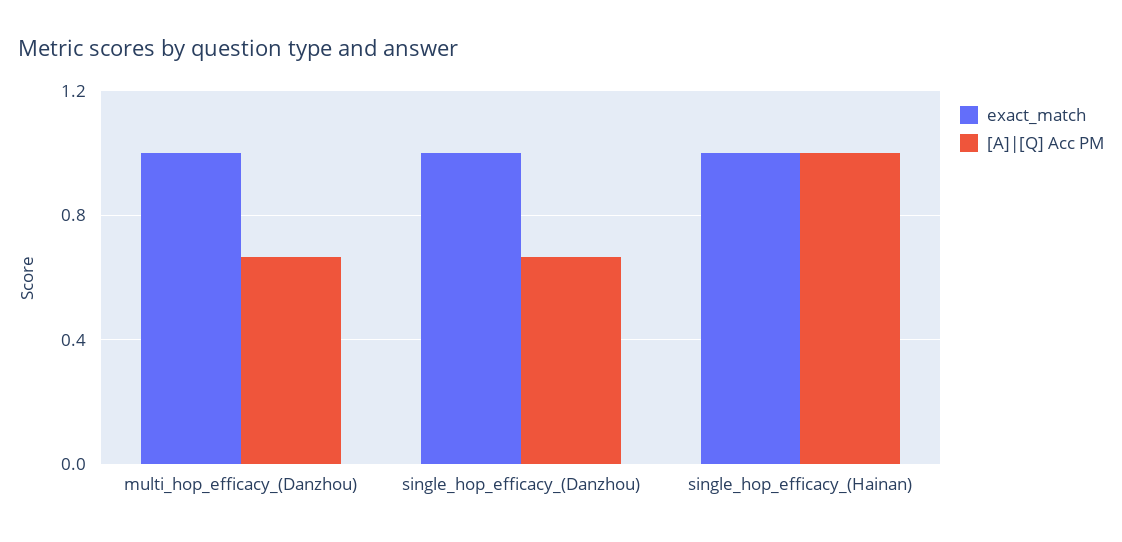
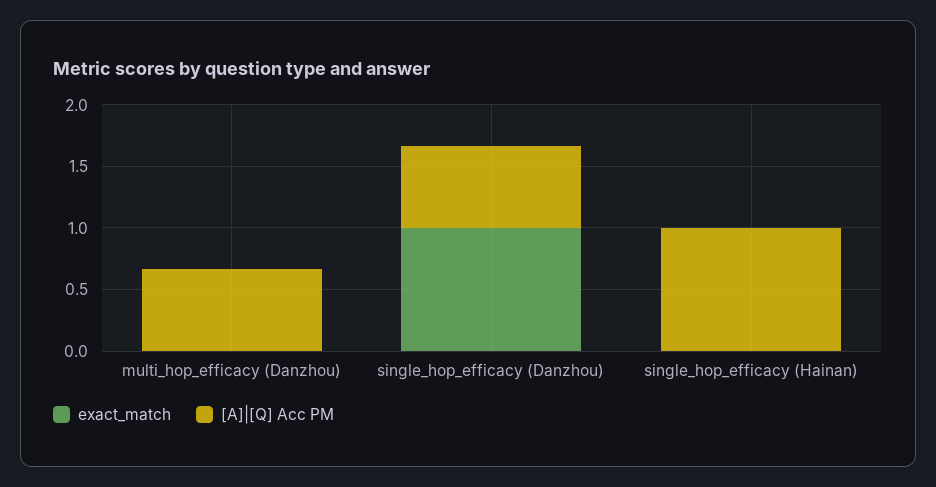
  {
    "exact_match": {
-     "multi_hop_efficacy_(Danzhou)": 1,
+     "multi_hop_efficacy_(Danzhou)": 0,
      "single_hop_efficacy_(Danzhou)": 1,
-     "single_hop_efficacy_(Hainan)": 1
+     "single_hop_efficacy_(Hainan)": 0
    },
    "[A]|[Q] Acc PM": {
      "multi_hop_efficacy_(Danzhou)": 0.65,
      "single_hop_efficacy_(Danzhou)": 0.65,
      "single_hop_efficacy_(Hainan)": 1
    }
  }

